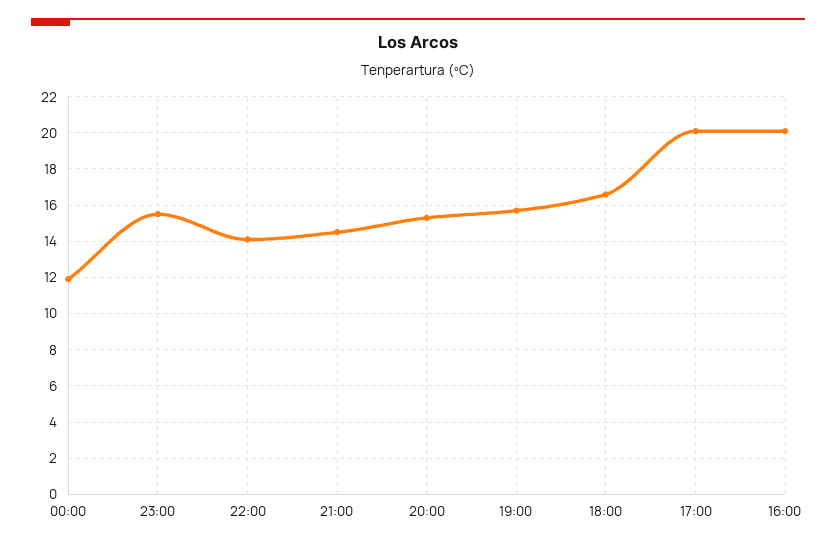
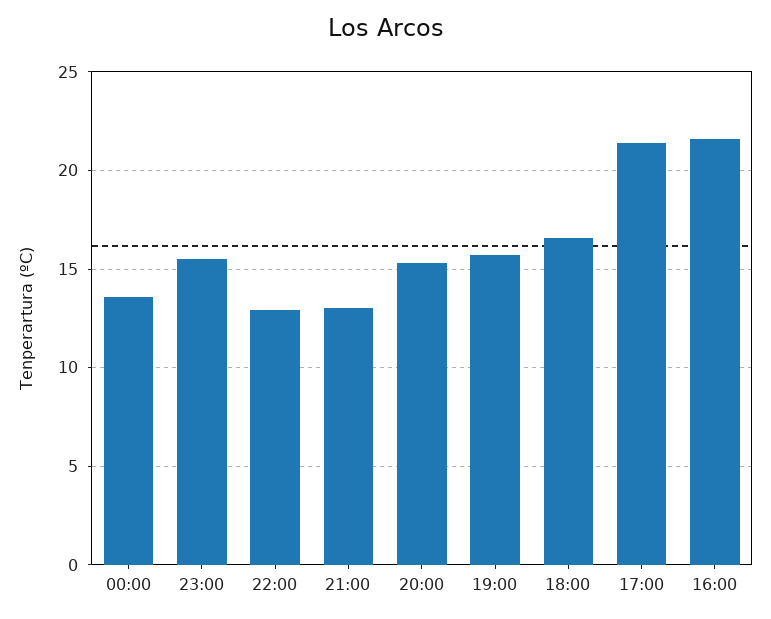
  {
-   "00:00": 12,
+   "00:00": 13.5,
    "23:00": 15.5,
-   "22:00": 14,
+   "22:00": 13,
-   "21:00": 14.5,
+   "21:00": 13,
    "20:00": 15.5,
    "19:00": 15.5,
    "18:00": 16.5,
-   "17:00": 20,
+   "17:00": 21.5,
-   "16:00": 20
+   "16:00": 21.5
  }

